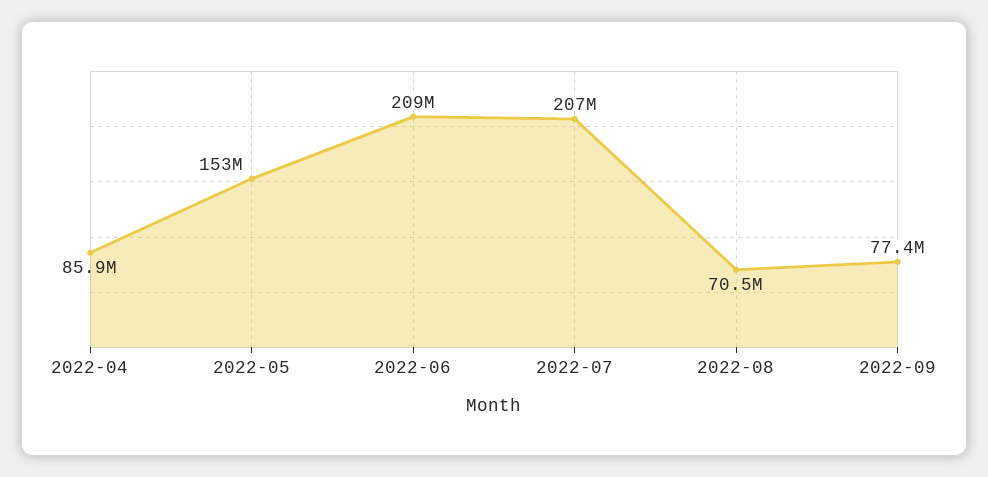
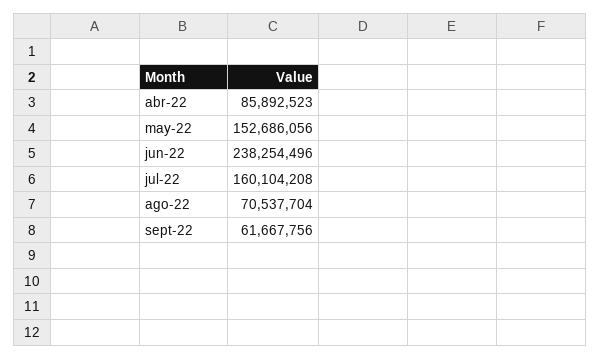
  {
    "2022-04": 85892523,
    "2022-05": 152686056,
-   "2022-06": 209000000,
+   "2022-06": 238254496,
-   "2022-07": 207000000,
+   "2022-07": 160104208,
    "2022-08": 70537704,
-   "2022-09": 77400000
+   "2022-09": 61667756
  }

